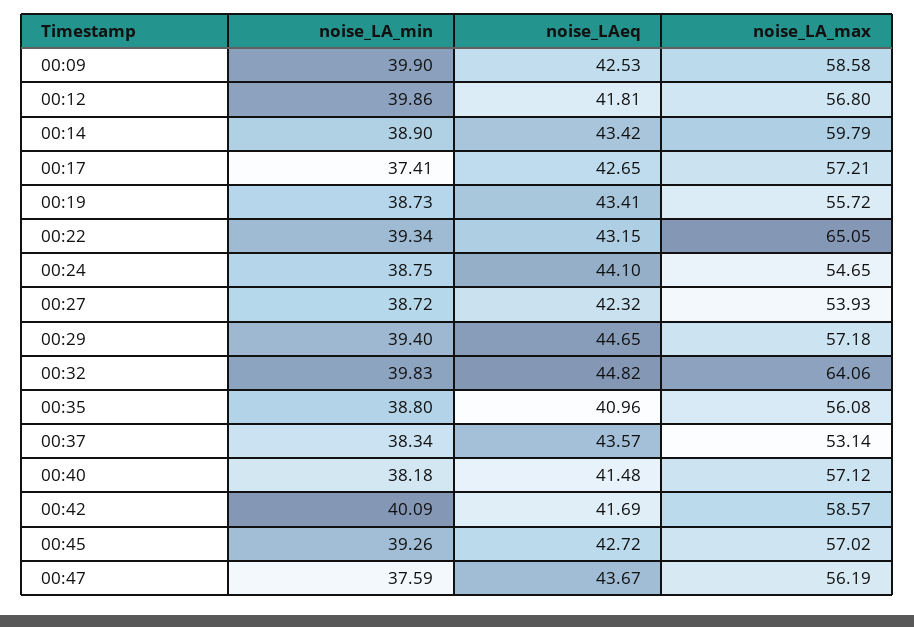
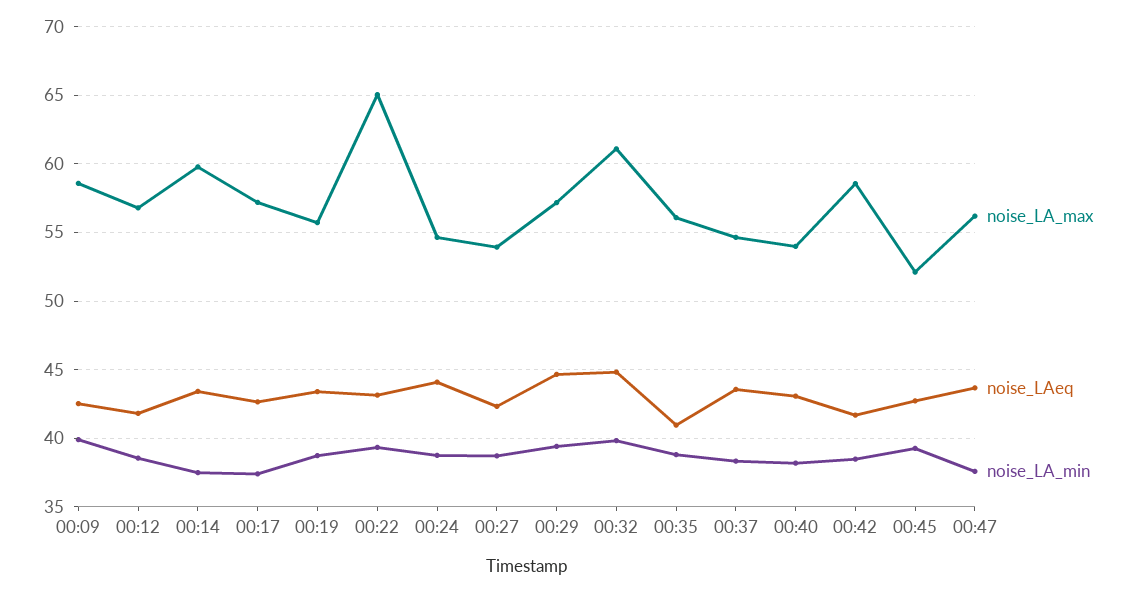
  {
    "noise_LA_min": {
      "00:09": 39.9,
-     "00:12": 39.86,
+     "00:12": 38.5,
-     "00:14": 38.9,
+     "00:14": 37.5,
      "00:17": 37.41,
      "00:19": 38.73,
      "00:22": 39.34,
      "00:24": 38.75,
      "00:27": 38.72,
      "00:29": 39.4,
      "00:32": 39.83,
      "00:35": 38.8,
      "00:37": 38.34,
      "00:40": 38.18,
-     "00:42": 40.09,
+     "00:42": 38.5,
      "00:45": 39.26,
      "00:47": 37.59
    },
    "noise_LAeq": {
      "00:09": 42.53,
      "00:12": 41.81,
      "00:14": 43.42,
      "00:17": 42.65,
      "00:19": 43.41,
      "00:22": 43.15,
      "00:24": 44.1,
      "00:27": 42.32,
      "00:29": 44.65,
      "00:32": 44.82,
      "00:35": 40.96,
      "00:37": 43.57,
-     "00:40": 41.48,
+     "00:40": 43,
      "00:42": 41.69,
      "00:45": 42.72,
      "00:47": 43.67
    },
    "noise_LA_max": {
      "00:09": 58.58,
      "00:12": 56.8,
      "00:14": 59.79,
      "00:17": 57.21,
      "00:19": 55.72,
      "00:22": 65.05,
      "00:24": 54.65,
      "00:27": 53.93,
      "00:29": 57.18,
-     "00:32": 64.06,
+     "00:32": 61,
      "00:35": 56.08,
-     "00:37": 53.14,
+     "00:37": 54.5,
-     "00:40": 57.12,
+     "00:40": 54,
      "00:42": 58.57,
-     "00:45": 57.02,
+     "00:45": 52,
      "00:47": 56.19
    }
  }

